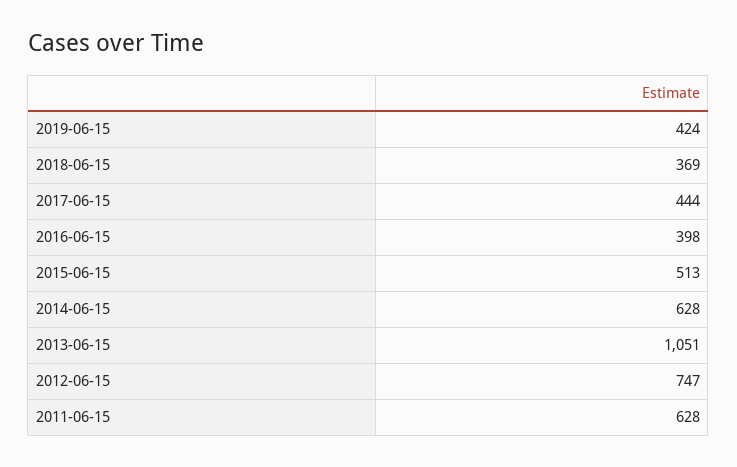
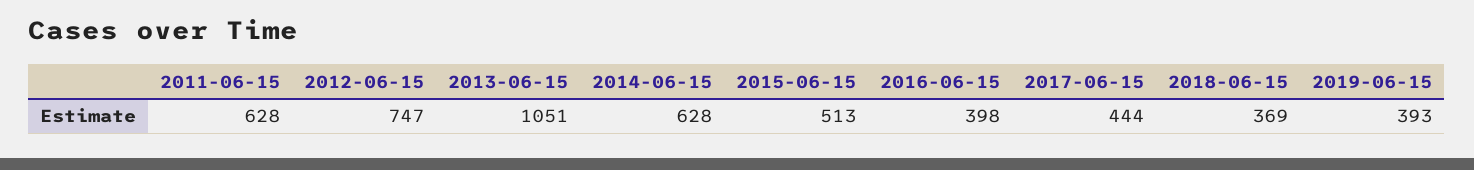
  {
-   "2019-06-15": 424,
+   "2019-06-15": 393,
    "2018-06-15": 369,
    "2017-06-15": 444,
    "2016-06-15": 398,
    "2015-06-15": 513,
    "2014-06-15": 628,
    "2013-06-15": 1051,
    "2012-06-15": 747,
    "2011-06-15": 628
  }

